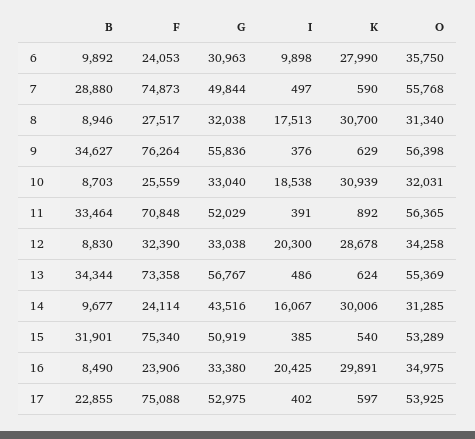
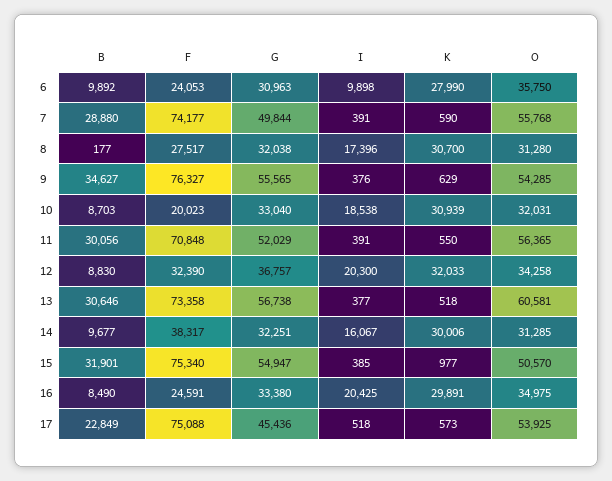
  {
    "B": {
      "6": 9892,
      "7": 28880,
-     "8": 8946,
+     "8": 177,
      "9": 34627,
      "10": 8703,
-     "11": 33464,
+     "11": 30056,
      "12": 8830,
-     "13": 34344,
+     "13": 30646,
      "14": 9677,
      "15": 31901,
      "16": 8490,
-     "17": 22855
+     "17": 22849
    },
    "F": {
      "6": 24053,
-     "7": 74873,
+     "7": 74177,
      "8": 27517,
-     "9": 76264,
+     "9": 76327,
-     "10": 25559,
+     "10": 20023,
      "11": 70848,
      "12": 32390,
      "13": 73358,
-     "14": 24114,
+     "14": 38317,
      "15": 75340,
-     "16": 23906,
+     "16": 24591,
      "17": 75088
    },
    "G": {
      "6": 30963,
      "7": 49844,
      "8": 32038,
-     "9": 55836,
+     "9": 55565,
      "10": 33040,
      "11": 52029,
-     "12": 33038,
+     "12": 36757,
-     "13": 56767,
+     "13": 56738,
-     "14": 43516,
+     "14": 32251,
-     "15": 50919,
+     "15": 54947,
      "16": 33380,
-     "17": 52975
+     "17": 45436
    },
    "I": {
      "6": 9898,
-     "7": 497,
+     "7": 391,
-     "8": 17513,
+     "8": 17396,
      "9": 376,
      "10": 18538,
      "11": 391,
      "12": 20300,
-     "13": 486,
+     "13": 377,
      "14": 16067,
      "15": 385,
      "16": 20425,
-     "17": 402
+     "17": 518
    },
    "K": {
      "6": 27990,
      "7": 590,
      "8": 30700,
      "9": 629,
      "10": 30939,
-     "11": 892,
+     "11": 550,
-     "12": 28678,
+     "12": 32033,
-     "13": 624,
+     "13": 518,
      "14": 30006,
-     "15": 540,
+     "15": 977,
      "16": 29891,
-     "17": 597
+     "17": 573
    },
    "O": {
      "6": 35750,
      "7": 55768,
-     "8": 31340,
+     "8": 31280,
-     "9": 56398,
+     "9": 54285,
      "10": 32031,
      "11": 56365,
      "12": 34258,
-     "13": 55369,
+     "13": 60581,
      "14": 31285,
-     "15": 53289,
+     "15": 50570,
      "16": 34975,
      "17": 53925
    }
  }

